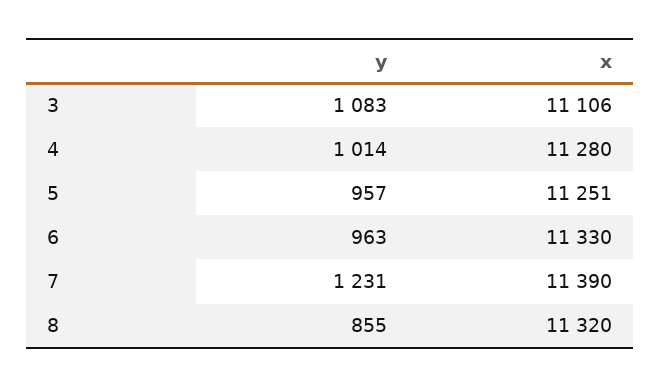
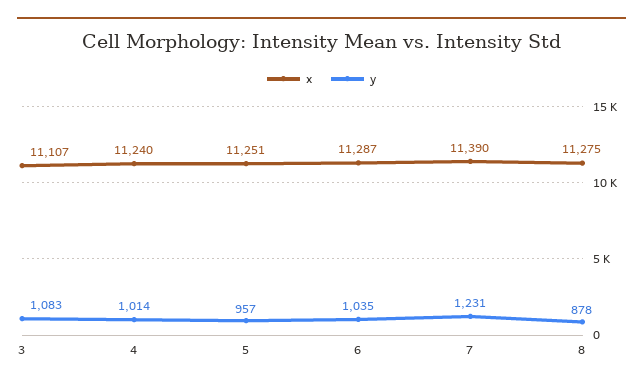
  {
    "y": {
      "3": 1083,
      "4": 1014,
      "5": 957,
-     "6": 963,
+     "6": 1035,
      "7": 1231,
-     "8": 855
+     "8": 878
    },
    "x": {
-     "3": 11106,
+     "3": 11107,
-     "4": 11280,
+     "4": 11240,
      "5": 11251,
-     "6": 11330,
+     "6": 11287,
      "7": 11390,
-     "8": 11320
+     "8": 11275
    }
  }

